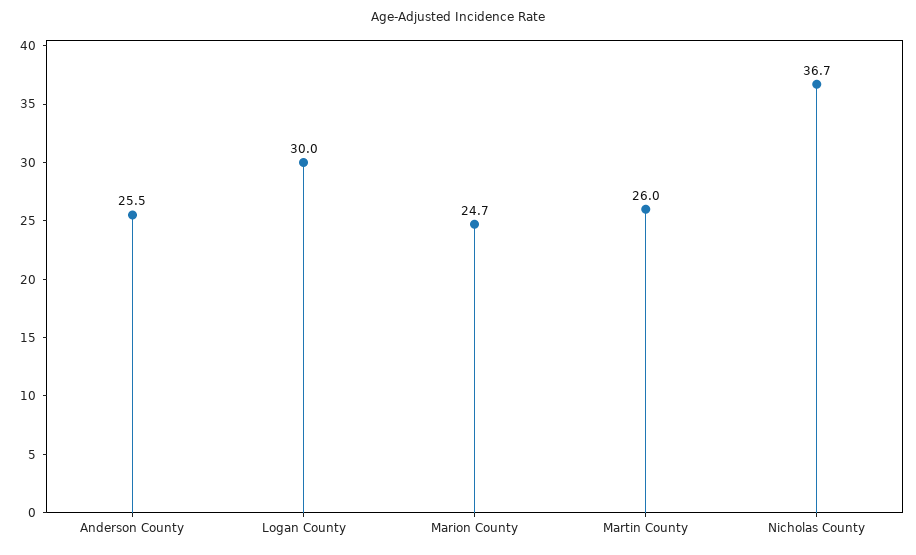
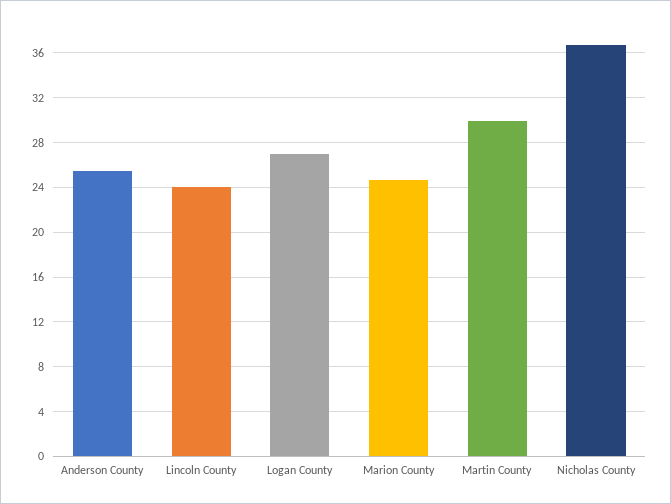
  {
    "Anderson County": 25.5,
-   "Logan County": 30,
+   "Logan County": 27,
    "Marion County": 24.7,
-   "Martin County": 26,
+   "Martin County": 30,
-   "Nicholas County": 36.7
+   "Nicholas County": 36.7,
+   "Lincoln County": 24
  }

